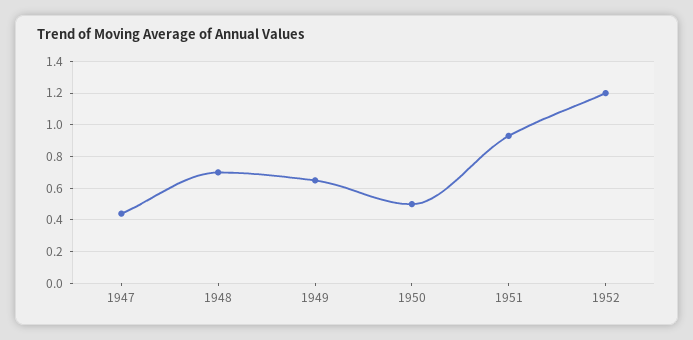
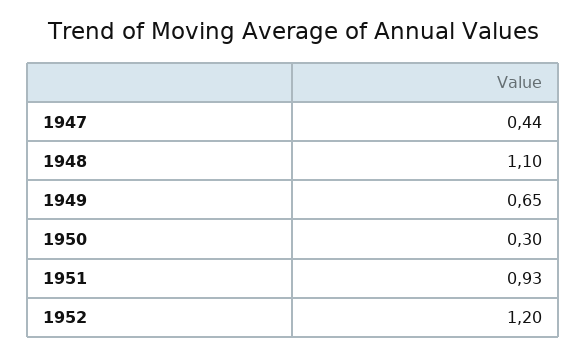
  {
    "1947": 0.44,
-   "1948": 0.7,
+   "1948": 1.1,
    "1949": 0.65,
-   "1950": 0.5,
+   "1950": 0.3,
    "1951": 0.93,
    "1952": 1.2
  }

